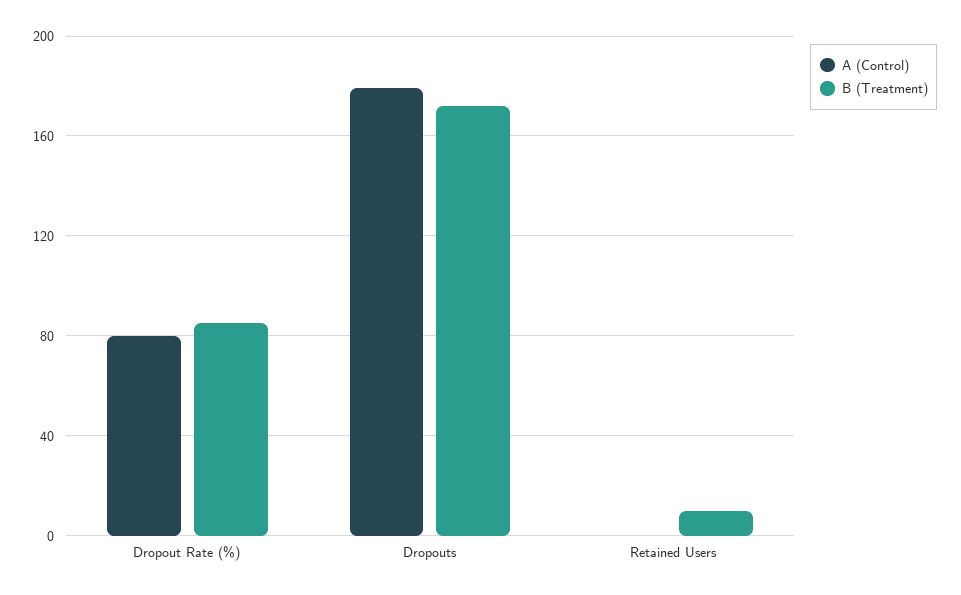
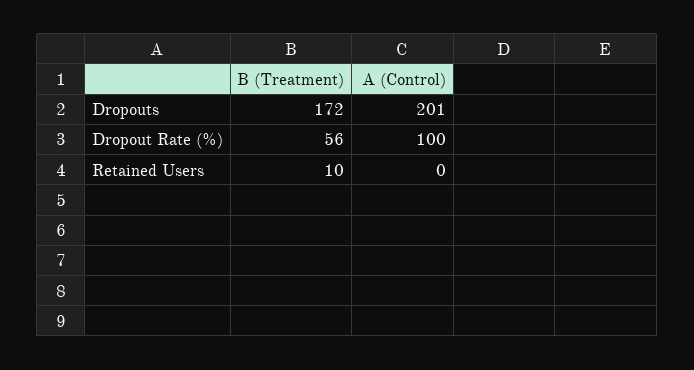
  {
    "A (Control)": {
-     "Dropout Rate (%)": 80,
+     "Dropout Rate (%)": 100,
-     "Dropouts": 180,
+     "Dropouts": 201,
      "Retained Users": 0
    },
    "B (Treatment)": {
-     "Dropout Rate (%)": 85,
+     "Dropout Rate (%)": 56,
      "Dropouts": 172,
      "Retained Users": 10
    }
  }

